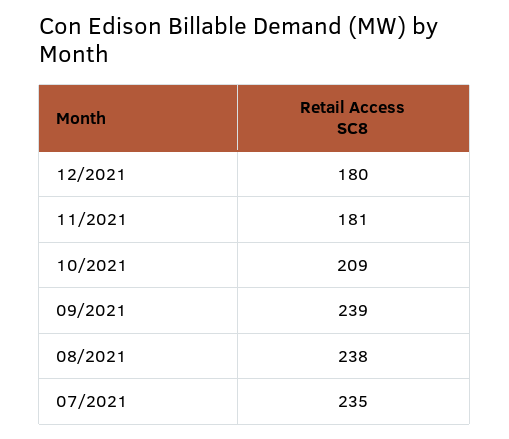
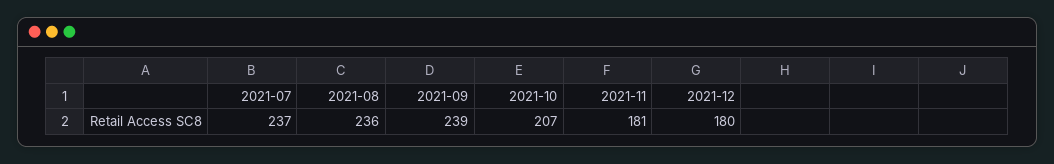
  {
    "12/2021": 180,
    "11/2021": 181,
-   "10/2021": 209,
+   "10/2021": 207,
    "09/2021": 239,
-   "08/2021": 238,
+   "08/2021": 236,
-   "07/2021": 235
+   "07/2021": 237
  }

